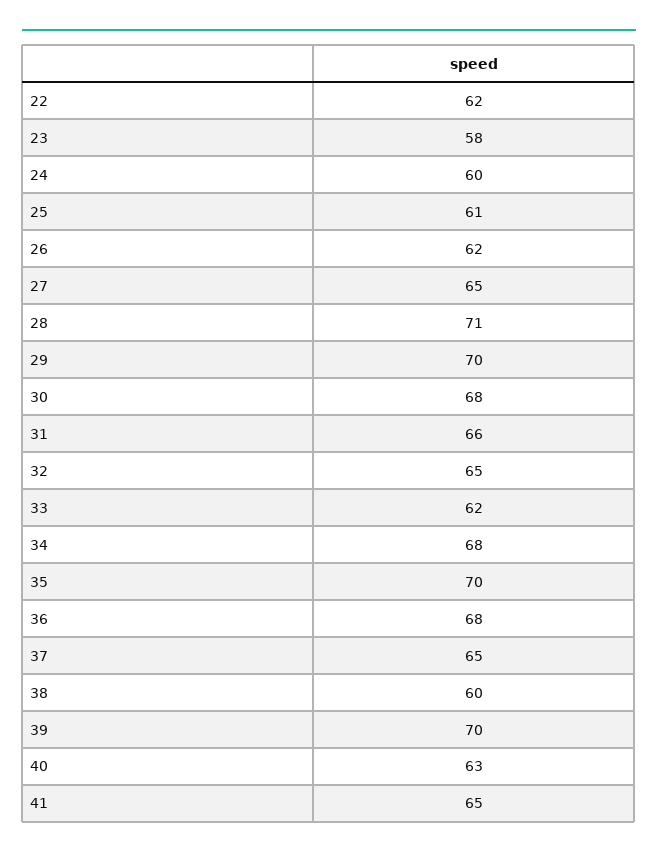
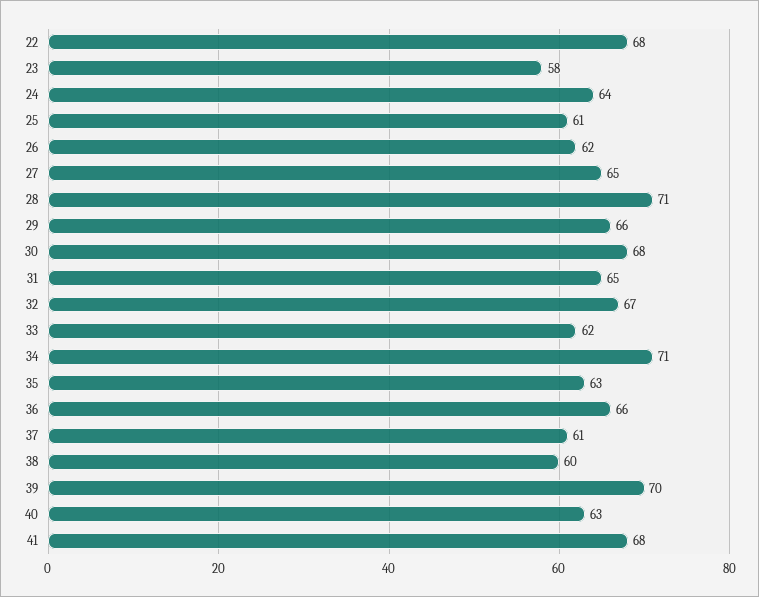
  {
-   "22": 62,
+   "22": 68,
    "23": 58,
-   "24": 60,
+   "24": 64,
    "25": 61,
    "26": 62,
    "27": 65,
    "28": 71,
-   "29": 70,
+   "29": 66,
    "30": 68,
-   "31": 66,
+   "31": 65,
-   "32": 65,
+   "32": 67,
    "33": 62,
-   "34": 68,
+   "34": 71,
-   "35": 70,
+   "35": 63,
-   "36": 68,
+   "36": 66,
-   "37": 65,
+   "37": 61,
    "38": 60,
    "39": 70,
    "40": 63,
-   "41": 65
+   "41": 68
  }

